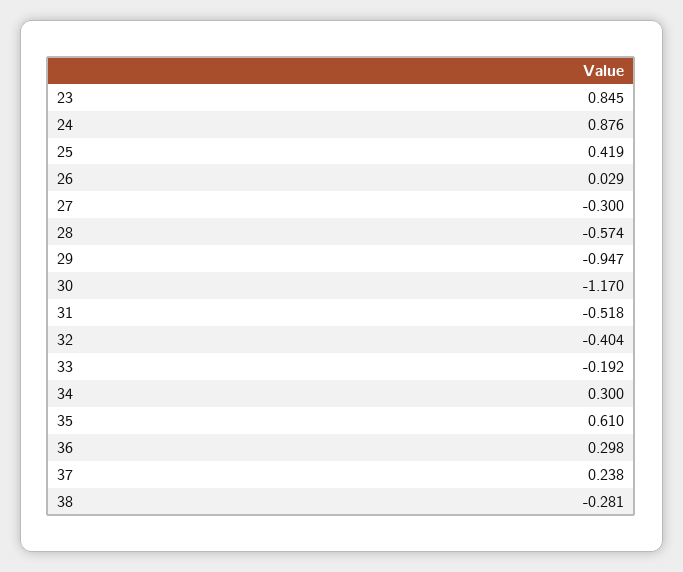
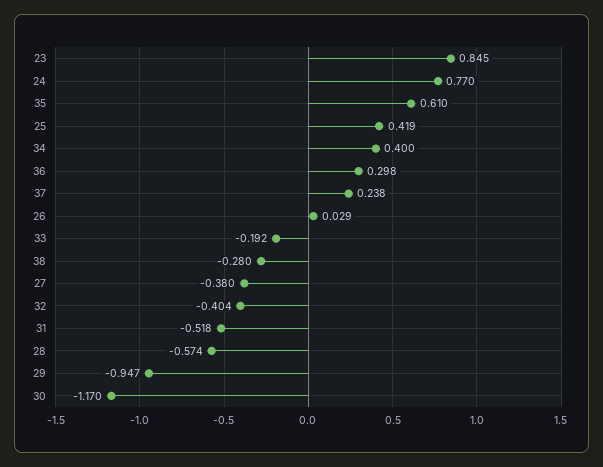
  {
    "23": 0.845,
-   "24": 0.876,
+   "24": 0.77,
    "25": 0.419,
    "26": 0.029,
-   "27": -0.3,
+   "27": -0.38,
    "28": -0.574,
    "29": -0.947,
    "30": -1.17,
    "31": -0.518,
    "32": -0.404,
    "33": -0.192,
-   "34": 0.3,
+   "34": 0.4,
    "35": 0.61,
    "36": 0.298,
    "37": 0.238,
-   "38": -0.281
+   "38": -0.28
  }

